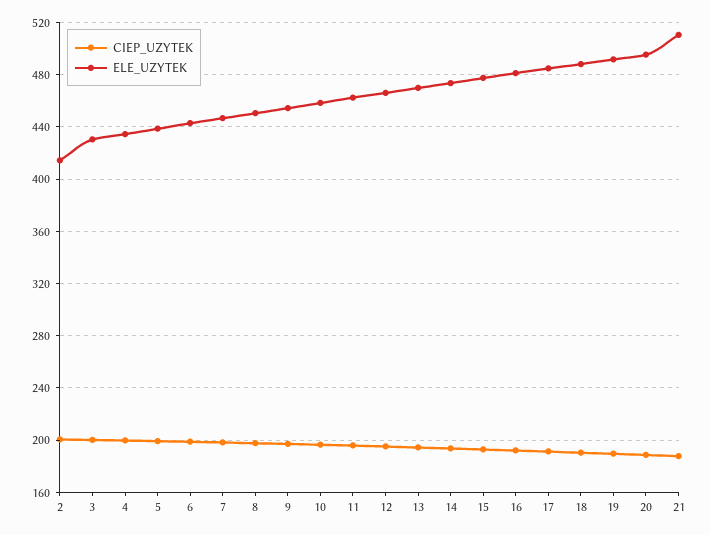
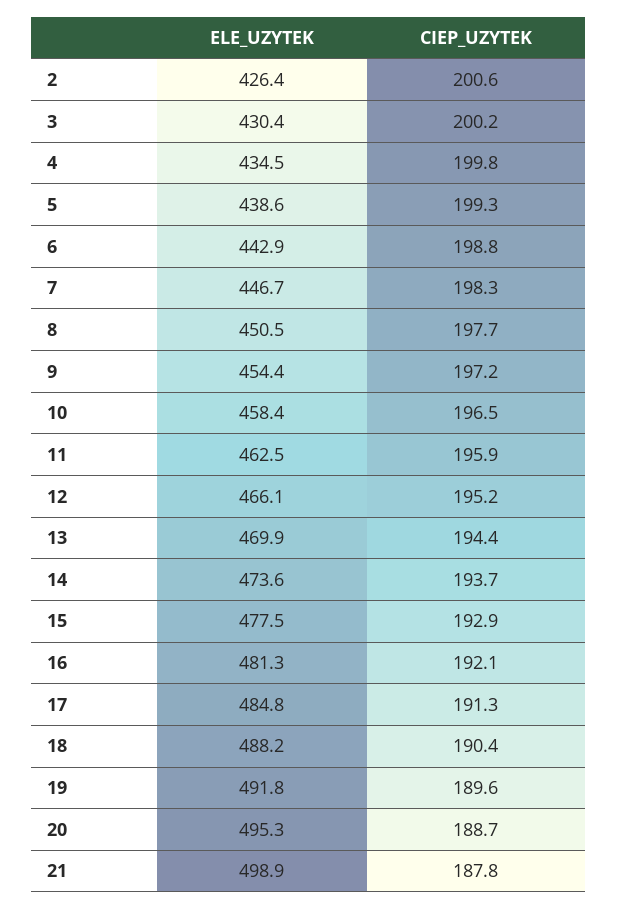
  {
    "CIEP_UZYTEK": {
      "2": 200.6,
      "3": 200.2,
      "4": 199.8,
      "5": 199.3,
      "6": 198.8,
      "7": 198.3,
      "8": 197.7,
      "9": 197.2,
      "10": 196.5,
      "11": 195.9,
      "12": 195.2,
      "13": 194.4,
      "14": 193.7,
      "15": 192.9,
      "16": 192.1,
      "17": 191.3,
      "18": 190.4,
      "19": 189.6,
      "20": 188.7,
      "21": 187.8
    },
    "ELE_UZYTEK": {
-     "2": 415,
+     "2": 426.4,
      "3": 430.4,
      "4": 434.5,
      "5": 438.6,
      "6": 442.9,
      "7": 446.7,
      "8": 450.5,
      "9": 454.4,
      "10": 458.4,
      "11": 462.5,
      "12": 466.1,
      "13": 469.9,
      "14": 473.6,
      "15": 477.5,
      "16": 481.3,
      "17": 484.8,
      "18": 488.2,
      "19": 491.8,
      "20": 495.3,
-     "21": 510
+     "21": 498.9
    }
  }

